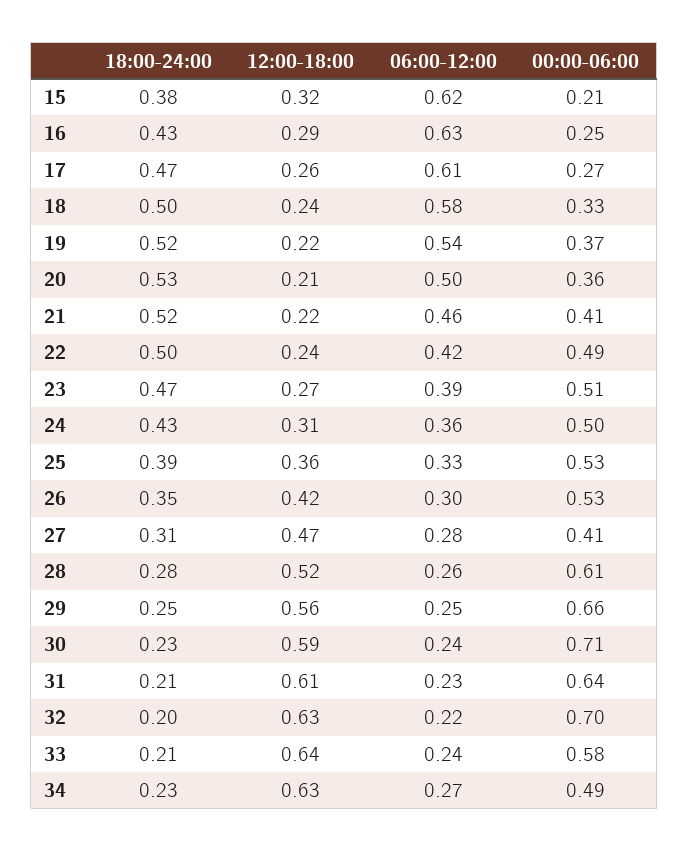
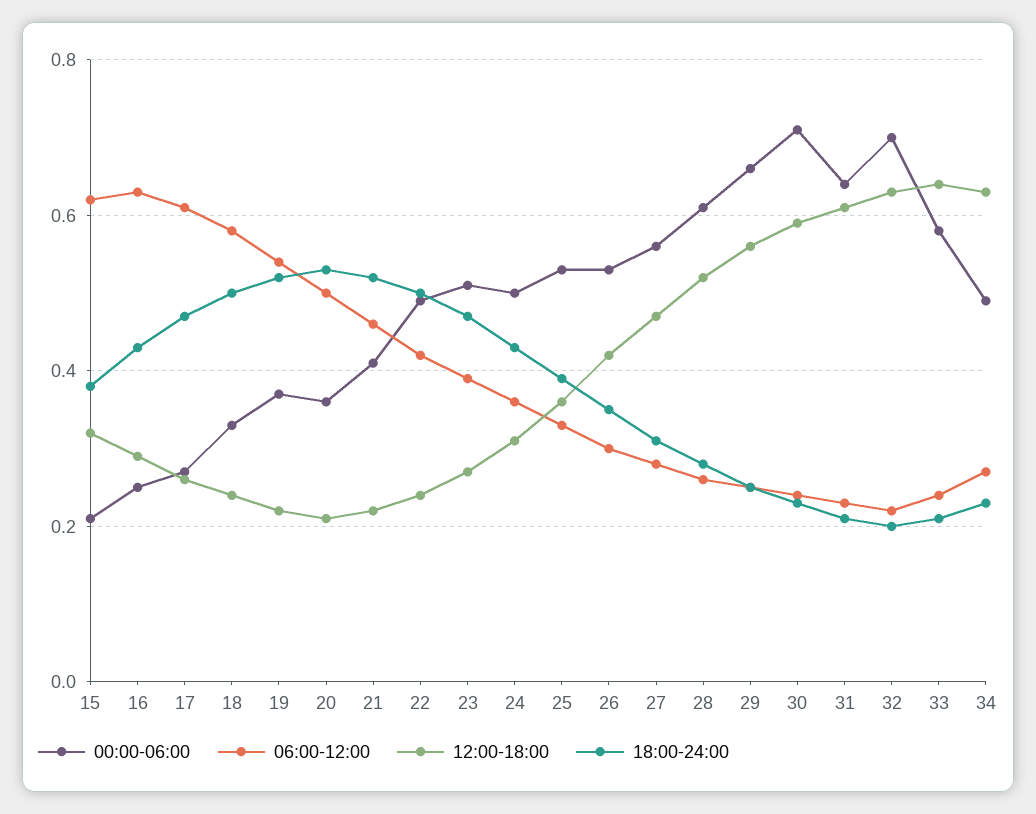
  {
    "18:00-24:00": {
      "15": 0.38,
      "16": 0.43,
      "17": 0.47,
      "18": 0.5,
      "19": 0.52,
      "20": 0.53,
      "21": 0.52,
      "22": 0.5,
      "23": 0.47,
      "24": 0.43,
      "25": 0.39,
      "26": 0.35,
      "27": 0.31,
      "28": 0.28,
      "29": 0.25,
      "30": 0.23,
      "31": 0.21,
      "32": 0.2,
      "33": 0.21,
      "34": 0.23
    },
    "12:00-18:00": {
      "15": 0.32,
      "16": 0.29,
      "17": 0.26,
      "18": 0.24,
      "19": 0.22,
      "20": 0.21,
      "21": 0.22,
      "22": 0.24,
      "23": 0.27,
      "24": 0.31,
      "25": 0.36,
      "26": 0.42,
      "27": 0.47,
      "28": 0.52,
      "29": 0.56,
      "30": 0.59,
      "31": 0.61,
      "32": 0.63,
      "33": 0.64,
      "34": 0.63
    },
    "06:00-12:00": {
      "15": 0.62,
      "16": 0.63,
      "17": 0.61,
      "18": 0.58,
      "19": 0.54,
      "20": 0.5,
      "21": 0.46,
      "22": 0.42,
      "23": 0.39,
      "24": 0.36,
      "25": 0.33,
      "26": 0.3,
      "27": 0.28,
      "28": 0.26,
      "29": 0.25,
      "30": 0.24,
      "31": 0.23,
      "32": 0.22,
      "33": 0.24,
      "34": 0.27
    },
    "00:00-06:00": {
      "15": 0.21,
      "16": 0.25,
      "17": 0.27,
      "18": 0.33,
      "19": 0.37,
      "20": 0.36,
      "21": 0.41,
      "22": 0.49,
      "23": 0.51,
      "24": 0.5,
      "25": 0.53,
      "26": 0.53,
-     "27": 0.41,
+     "27": 0.55,
      "28": 0.61,
      "29": 0.66,
      "30": 0.71,
      "31": 0.64,
      "32": 0.7,
      "33": 0.58,
      "34": 0.49
    }
  }

